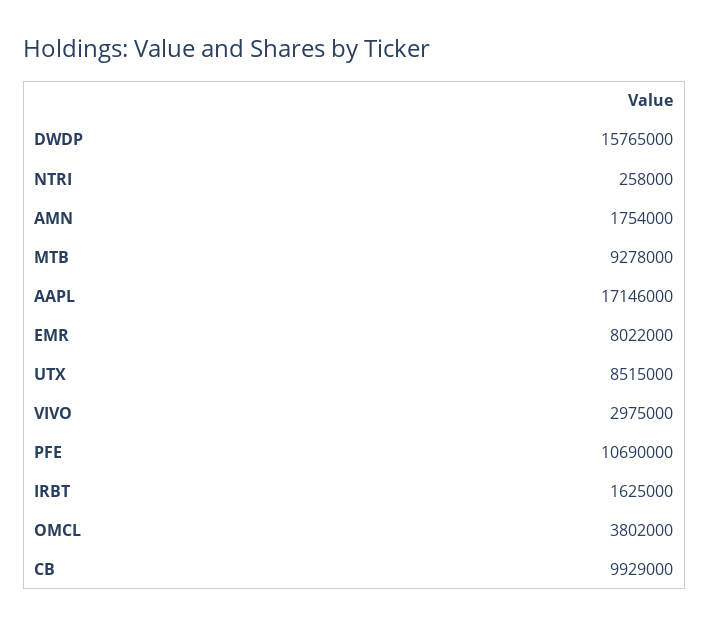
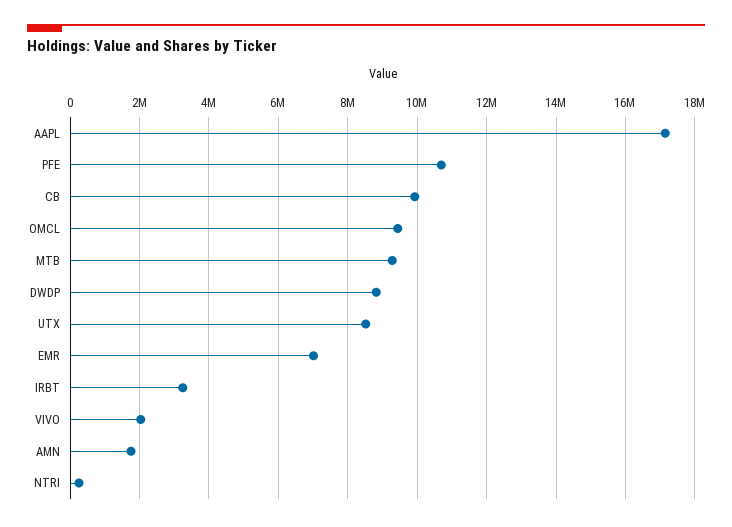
  {
-   "DWDP": 15765000,
+   "DWDP": 8800000,
    "NTRI": 258000,
    "AMN": 1754000,
    "MTB": 9278000,
    "AAPL": 17146000,
-   "EMR": 8022000,
+   "EMR": 7000000,
    "UTX": 8515000,
-   "VIVO": 2975000,
+   "VIVO": 2000000,
    "PFE": 10690000,
-   "IRBT": 1625000,
+   "IRBT": 3200000,
-   "OMCL": 3802000,
+   "OMCL": 9400000,
    "CB": 9929000
  }

